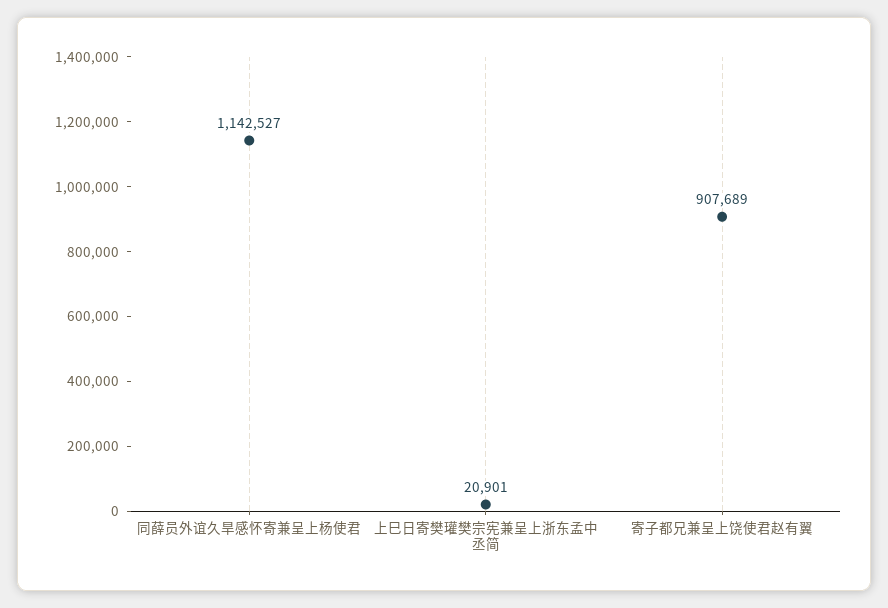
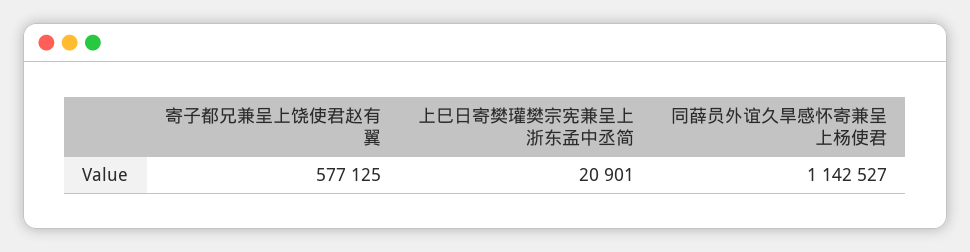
  {
    "同薛员外谊久旱感怀寄兼呈上杨使君": 1142527,
    "上巳日寄樊瓘樊宗宪兼呈上浙东孟中丞简": 20901,
-   "寄子都兄兼呈上饶使君赵有翼": 907689
+   "寄子都兄兼呈上饶使君赵有翼": 577125
  }

